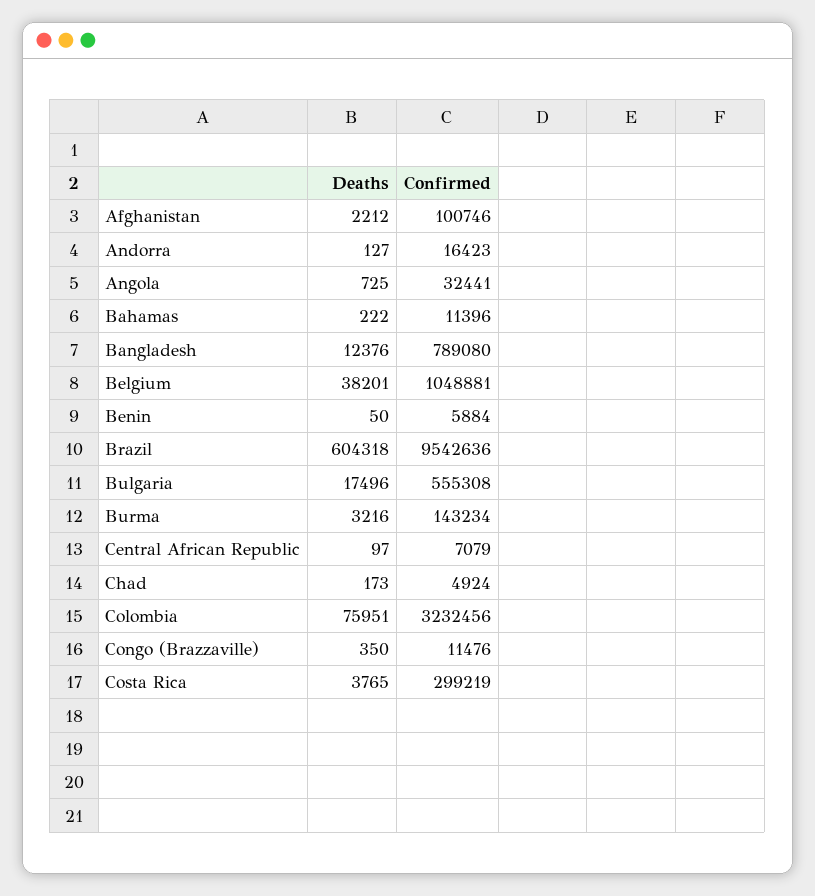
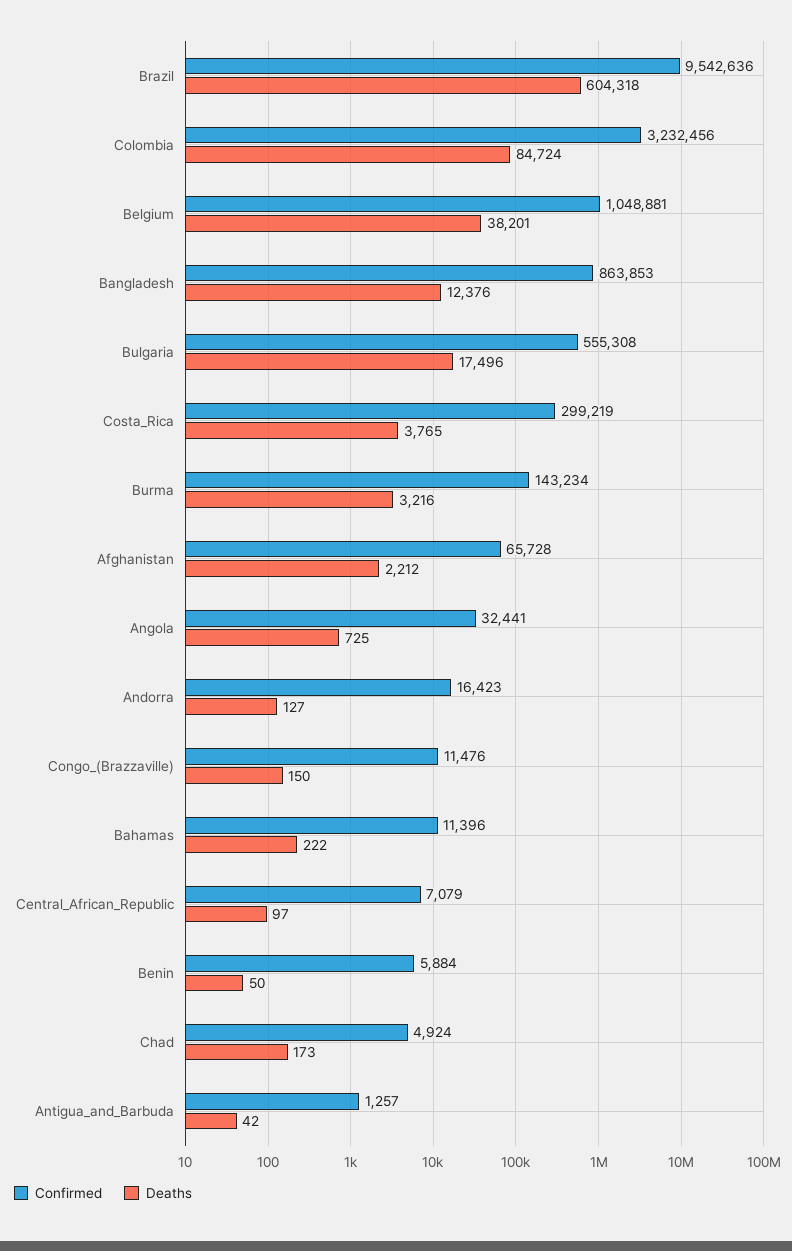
  {
    "Deaths": {
      "Afghanistan": 2212,
      "Andorra": 127,
      "Angola": 725,
      "Bahamas": 222,
      "Bangladesh": 12376,
      "Belgium": 38201,
      "Benin": 50,
      "Brazil": 604318,
      "Bulgaria": 17496,
      "Burma": 3216,
      "Central African Republic": 97,
      "Chad": 173,
-     "Colombia": 75951,
+     "Colombia": 84724,
-     "Congo (Brazzaville)": 350,
+     "Congo (Brazzaville)": 150,
-     "Costa Rica": 3765
+     "Costa Rica": 3765,
+     "Antigua_and_Barbuda": 42
    },
    "Confirmed": {
-     "Afghanistan": 100746,
+     "Afghanistan": 65728,
      "Andorra": 16423,
      "Angola": 32441,
      "Bahamas": 11396,
-     "Bangladesh": 789080,
+     "Bangladesh": 863853,
      "Belgium": 1048881,
      "Benin": 5884,
      "Brazil": 9542636,
      "Bulgaria": 555308,
      "Burma": 143234,
      "Central African Republic": 7079,
      "Chad": 4924,
      "Colombia": 3232456,
      "Congo (Brazzaville)": 11476,
-     "Costa Rica": 299219
+     "Costa Rica": 299219,
+     "Antigua_and_Barbuda": 1257
    }
  }

